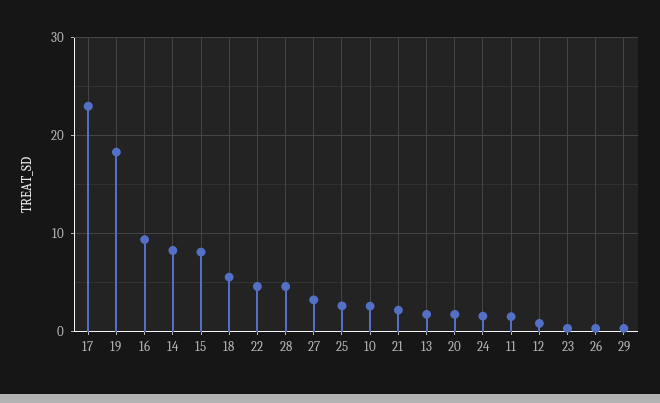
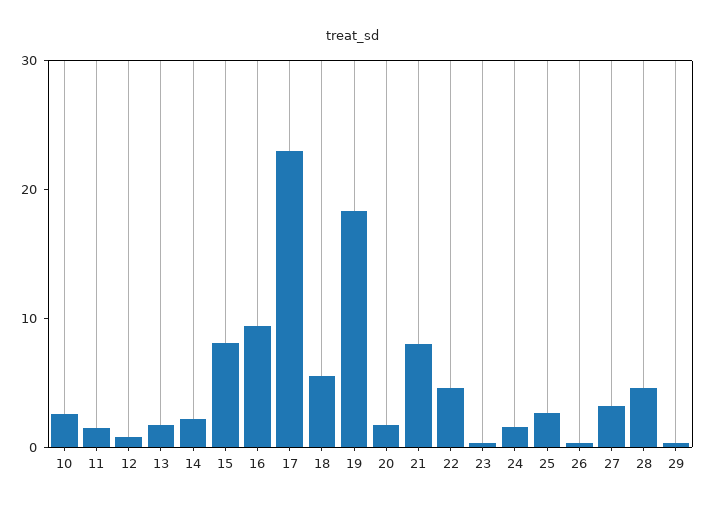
  {
    "17": 23,
    "19": 18,
    "16": 9,
-   "14": 8,
+   "14": 2,
    "15": 8,
    "18": 6,
    "22": 5,
    "28": 5,
    "27": 3,
    "25": 3,
    "10": 3,
-   "21": 2,
+   "21": 8,
    "13": 2,
    "20": 2,
    "24": 2,
    "11": 2,
    "12": 1,
    "23": 0,
    "26": 0,
    "29": 0
  }

